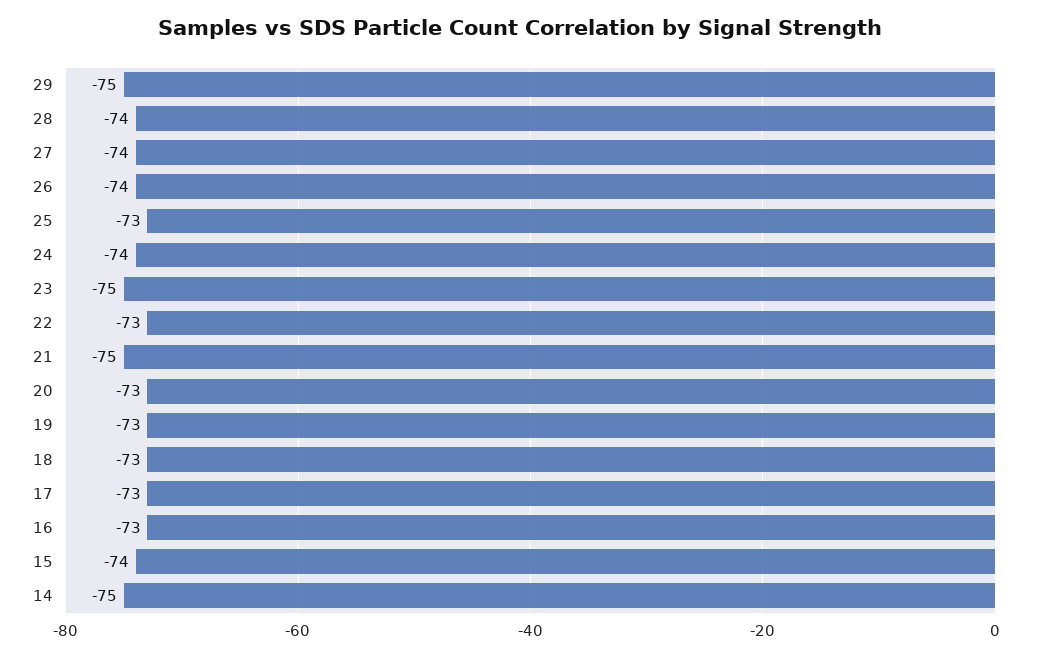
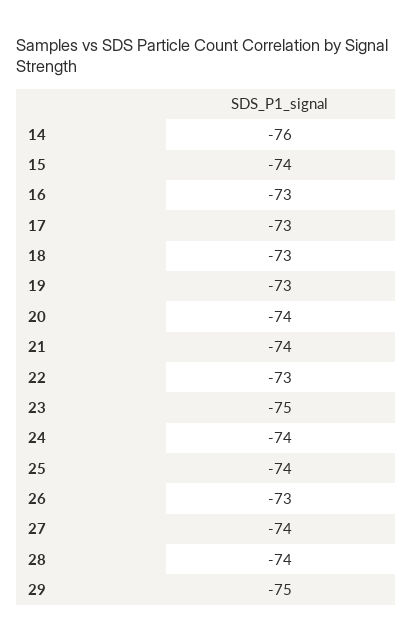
  {
    "29": -75,
    "28": -74,
    "27": -74,
-   "26": -74,
+   "26": -73,
-   "25": -73,
+   "25": -74,
    "24": -74,
    "23": -75,
    "22": -73,
-   "21": -75,
+   "21": -74,
-   "20": -73,
+   "20": -74,
    "19": -73,
    "18": -73,
    "17": -73,
    "16": -73,
    "15": -74,
-   "14": -75
+   "14": -76
  }

